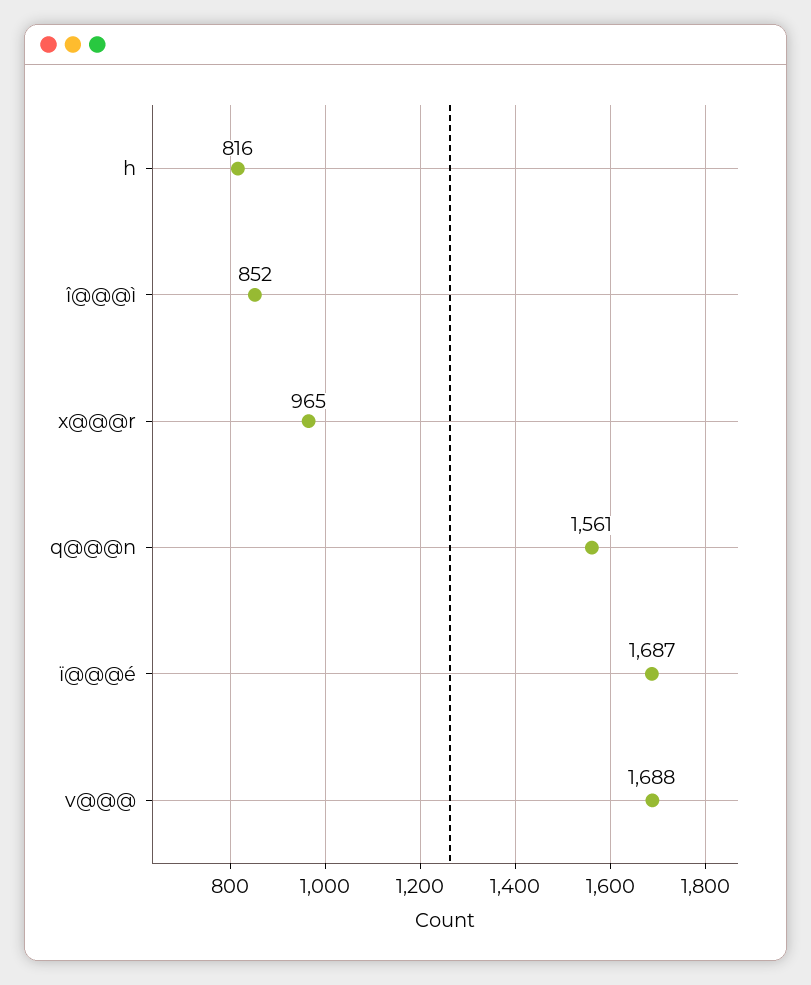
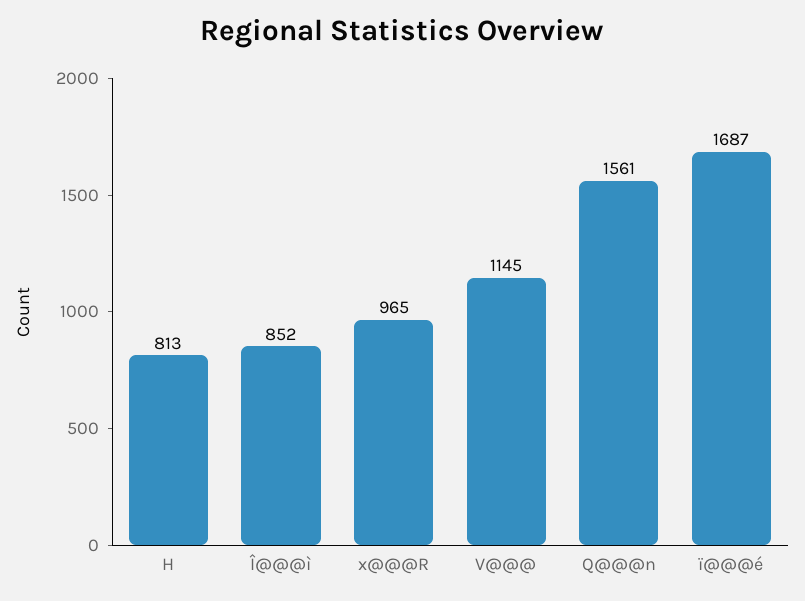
  {
-   "h": 816,
+   "h": 813,
    "î@@@ì": 852,
    "x@@@r": 965,
    "q@@@n": 1561,
    "ï@@@é": 1687,
-   "v@@@": 1688
+   "v@@@": 1145
  }

